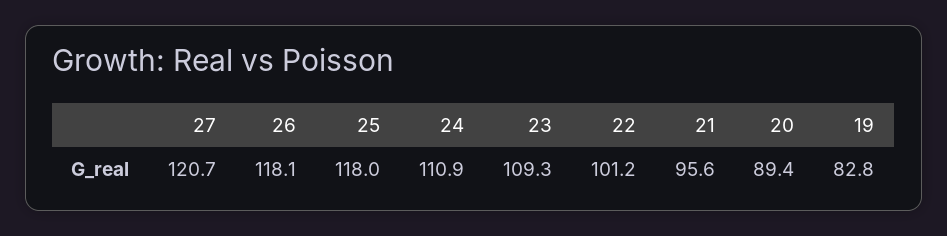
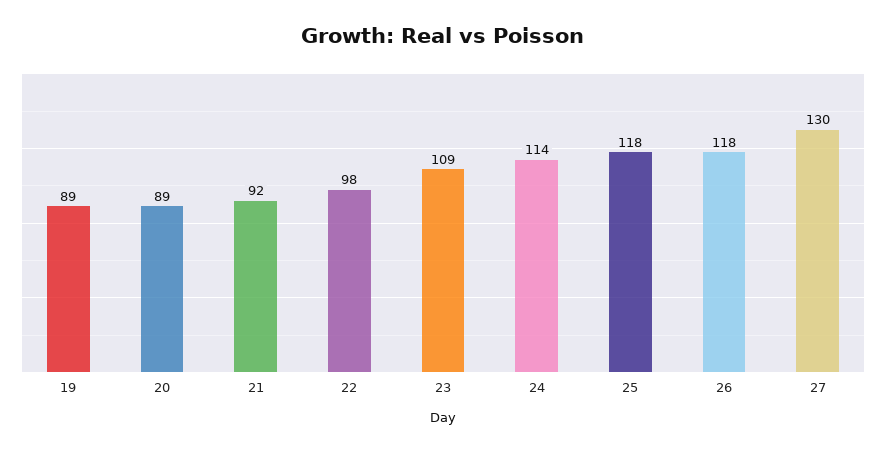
  {
-   "27": 120.7,
+   "27": 130,
    "26": 118.1,
    "25": 118,
-   "24": 110.9,
+   "24": 114,
    "23": 109.3,
-   "22": 101.2,
+   "22": 98,
-   "21": 95.6,
+   "21": 92,
    "20": 89.4,
-   "19": 82.8
+   "19": 89
  }

